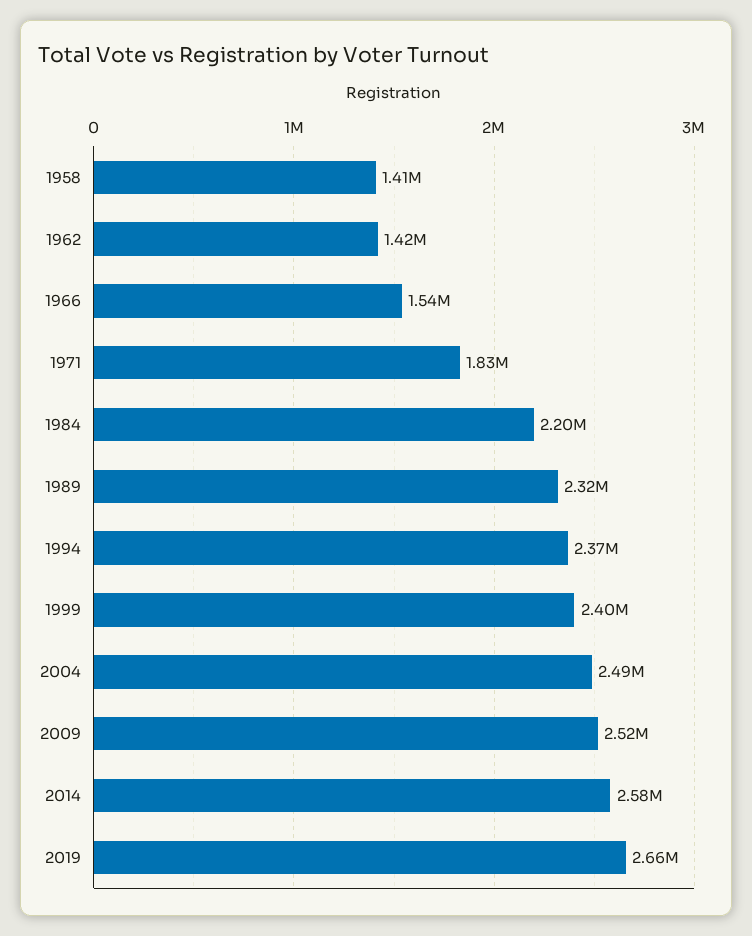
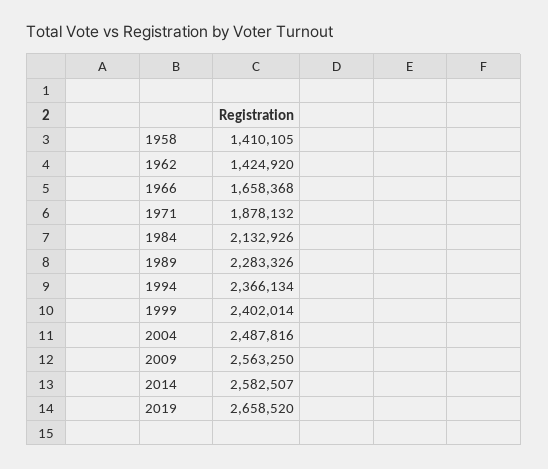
  {
    "1958": 1410105,
    "1962": 1424920,
-   "1966": 1540000,
+   "1966": 1658368,
-   "1971": 1830000,
+   "1971": 1878132,
-   "1984": 2200000,
+   "1984": 2132926,
-   "1989": 2320000,
+   "1989": 2283326,
    "1994": 2366134,
    "1999": 2402014,
    "2004": 2487816,
-   "2009": 2520000,
+   "2009": 2563250,
    "2014": 2582507,
    "2019": 2658520
  }

